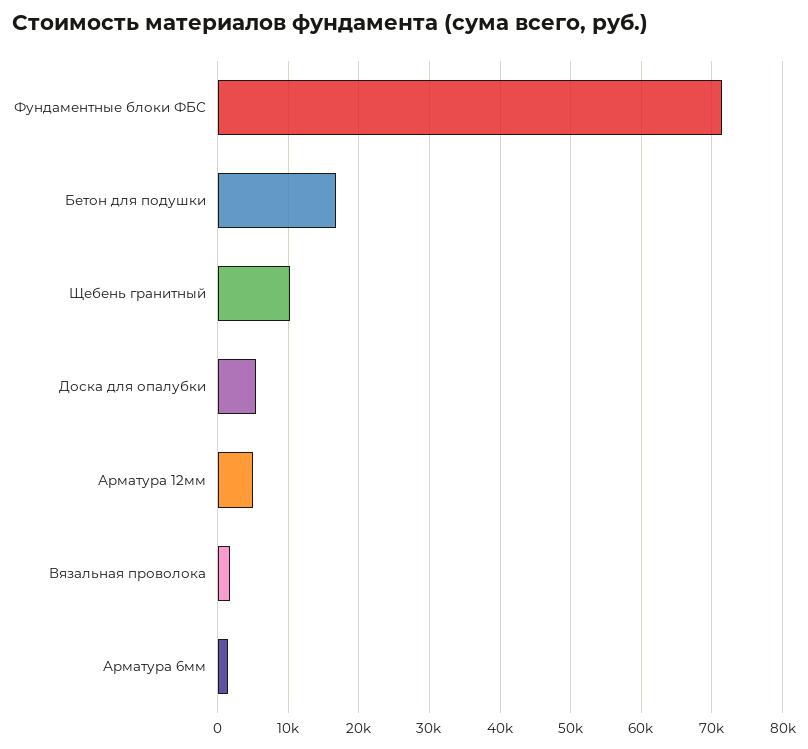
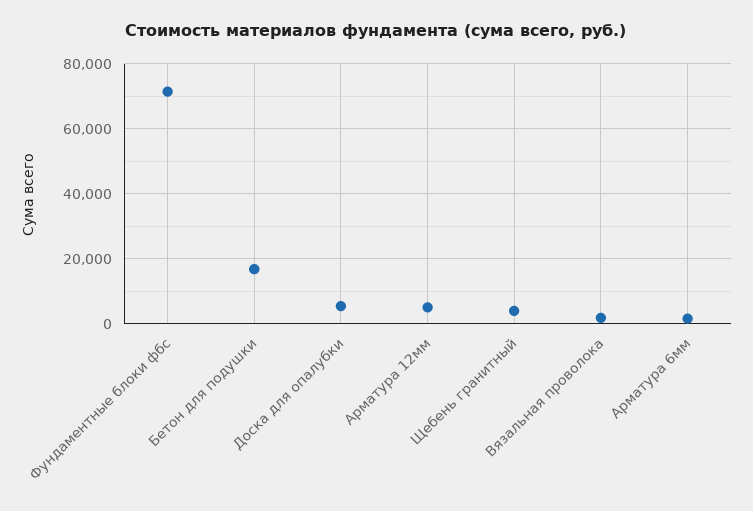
  {
    "Фундаментные блоки ФБС": 71000,
    "Бетон для подушки": 17000,
-   "Щебень гранитный": 10000,
+   "Щебень гранитный": 4000,
    "Доска для опалубки": 5000,
    "Арматура 12мм": 5000,
    "Вязальная проволока": 2000,
    "Арматура 6мм": 2000
  }

